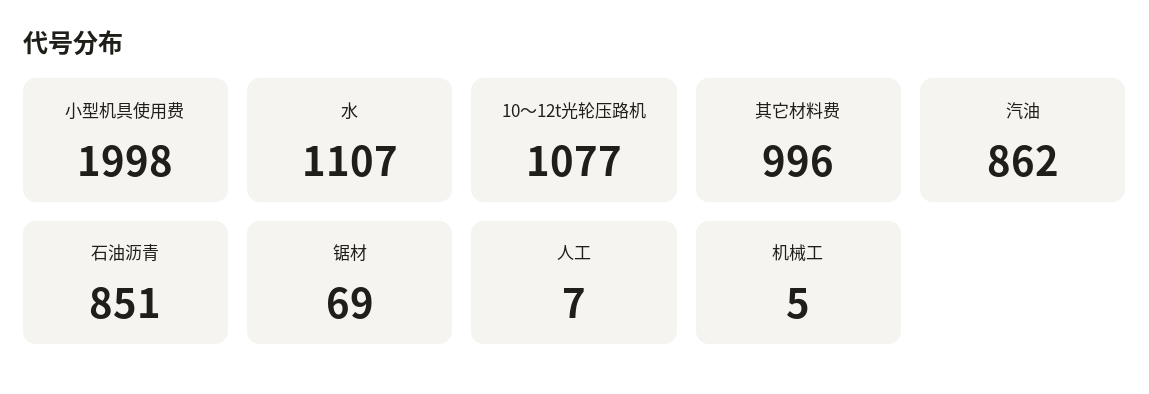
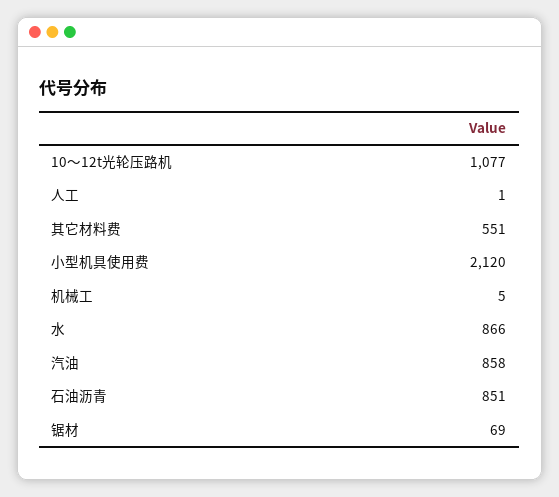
  {
-   "小型机具使用费": 1998,
+   "小型机具使用费": 2120,
-   "水": 1107,
+   "水": 866,
    "10～12t光轮压路机": 1077,
-   "其它材料费": 996,
+   "其它材料费": 551,
-   "汽油": 862,
+   "汽油": 858,
    "石油沥青": 851,
    "锯材": 69,
-   "人工": 7,
+   "人工": 1,
    "机械工": 5
  }

